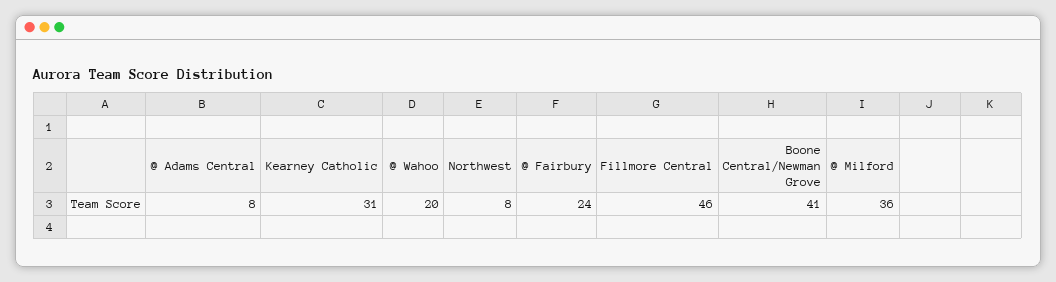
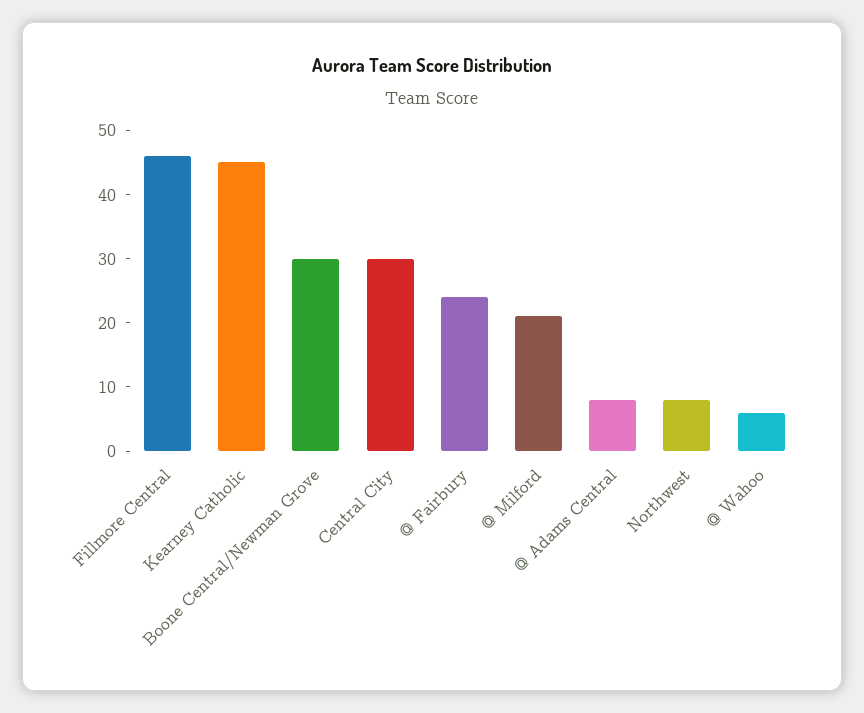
  {
    "@ Adams Central": 8,
-   "Kearney Catholic": 31,
+   "Kearney Catholic": 45,
-   "@ Wahoo": 20,
+   "@ Wahoo": 5,
    "Northwest": 8,
    "@ Fairbury": 24,
    "Fillmore Central": 46,
-   "Boone Central/Newman Grove": 41,
+   "Boone Central/Newman Grove": 30,
-   "@ Milford": 36
+   "@ Milford": 20,
+   "Central City": 30
  }

